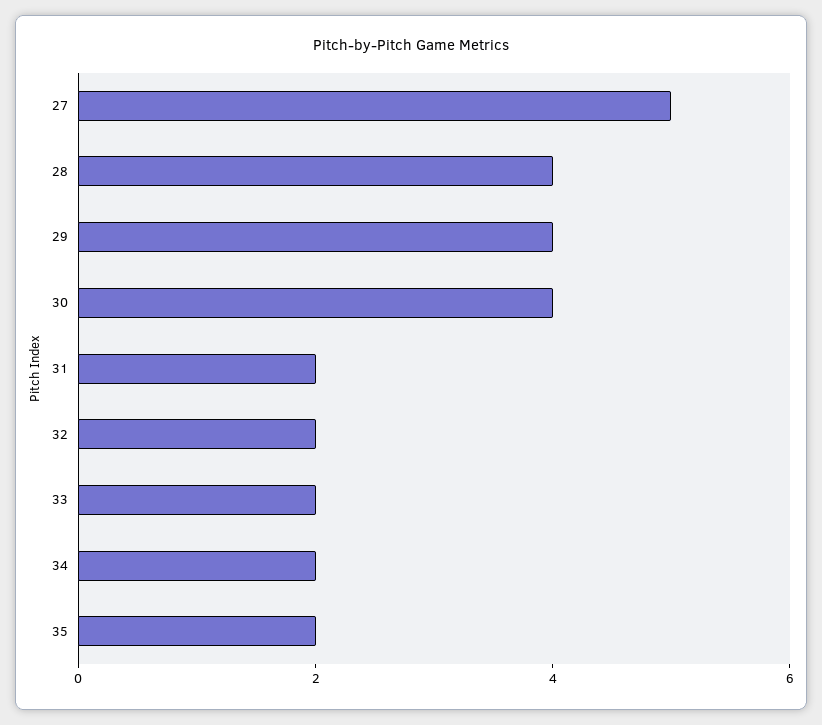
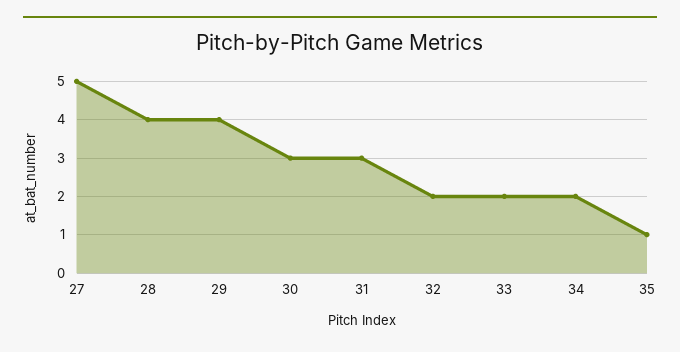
  {
    "27": 5,
    "28": 4,
    "29": 4,
-   "30": 4,
+   "30": 3,
-   "31": 2,
+   "31": 3,
    "32": 2,
    "33": 2,
    "34": 2,
-   "35": 2
+   "35": 1
  }

